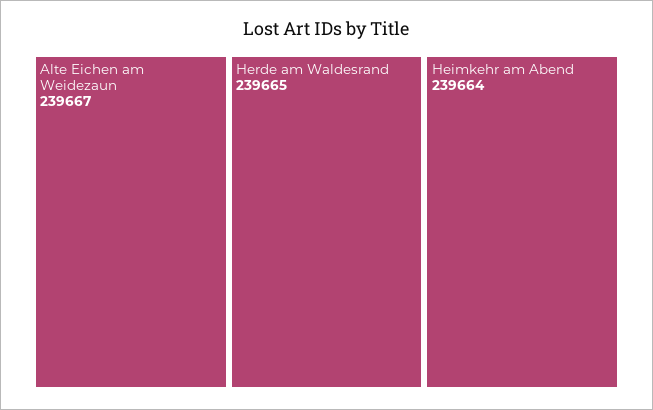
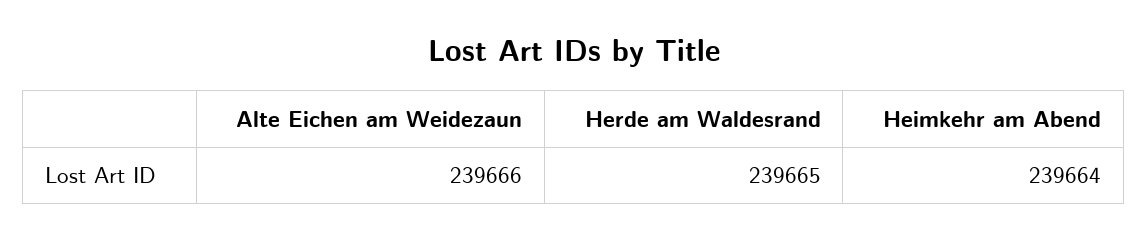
  {
-   "Alte Eichen am Weidezaun": 239667,
+   "Alte Eichen am Weidezaun": 239666,
    "Herde am Waldesrand": 239665,
    "Heimkehr am Abend": 239664
  }

